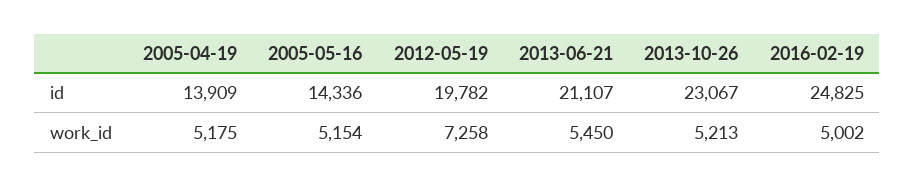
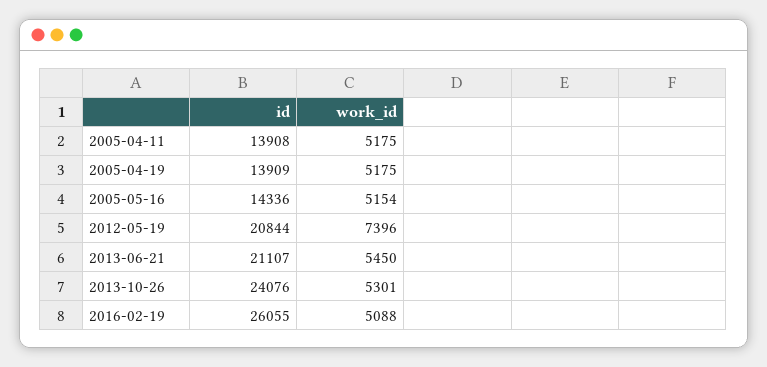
  {
    "2005-04-19": {
      "id": 13909,
      "work_id": 5175
    },
    "2005-05-16": {
      "id": 14336,
      "work_id": 5154
    },
    "2012-05-19": {
-     "id": 19782,
+     "id": 20844,
-     "work_id": 7258
+     "work_id": 7396
    },
    "2013-06-21": {
      "id": 21107,
      "work_id": 5450
    },
    "2013-10-26": {
-     "id": 23067,
+     "id": 24076,
-     "work_id": 5213
+     "work_id": 5301
    },
    "2016-02-19": {
-     "id": 24825,
+     "id": 26055,
-     "work_id": 5002
+     "work_id": 5088
-   }
+   },
+   "2005-04-11": {
+     "id": 13908,
+     "work_id": 5175
+   }
  }

